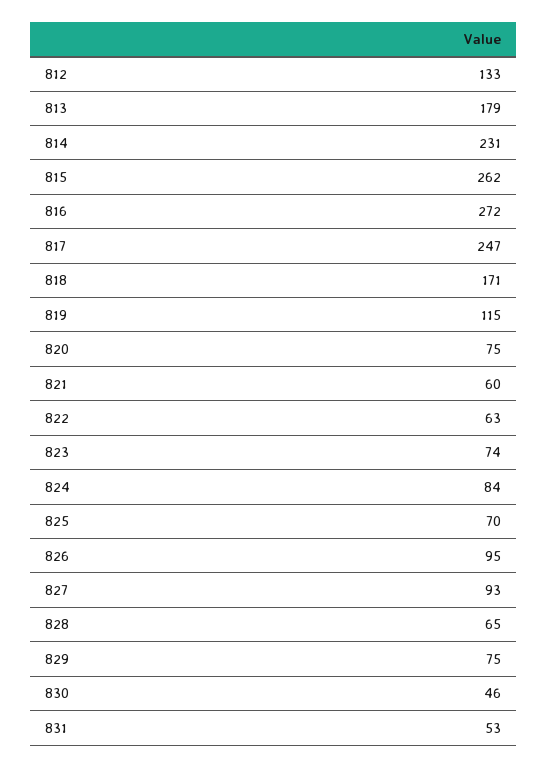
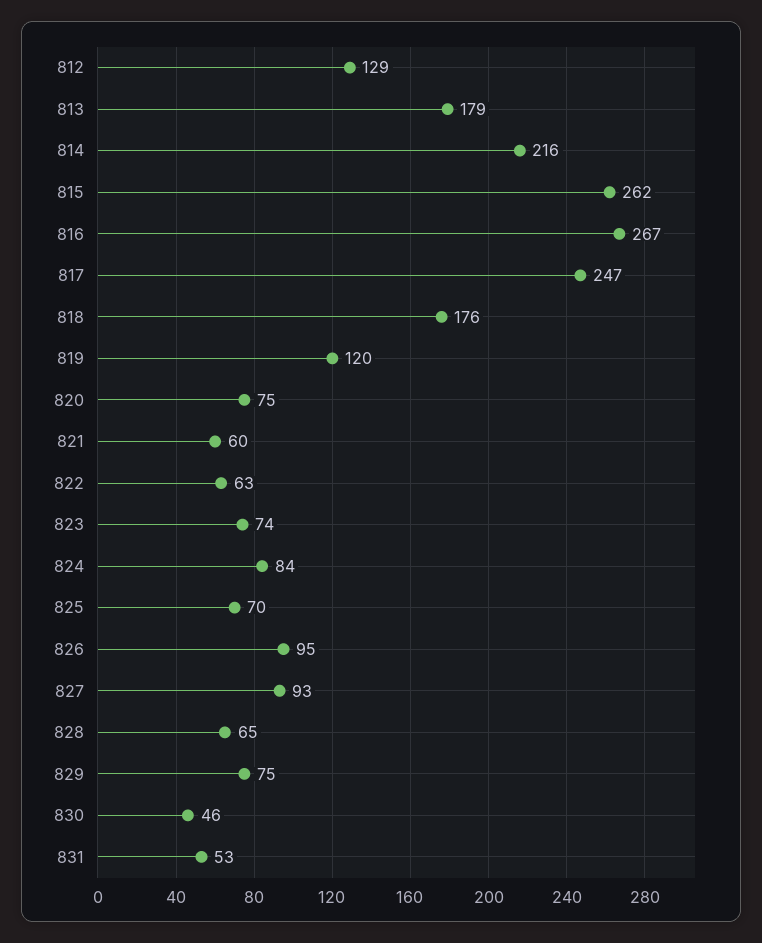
  {
-   "812": 133,
+   "812": 129,
    "813": 179,
-   "814": 231,
+   "814": 216,
    "815": 262,
-   "816": 272,
+   "816": 267,
    "817": 247,
-   "818": 171,
+   "818": 176,
-   "819": 115,
+   "819": 120,
    "820": 75,
    "821": 60,
    "822": 63,
    "823": 74,
    "824": 84,
    "825": 70,
    "826": 95,
    "827": 93,
    "828": 65,
    "829": 75,
    "830": 46,
    "831": 53
  }

